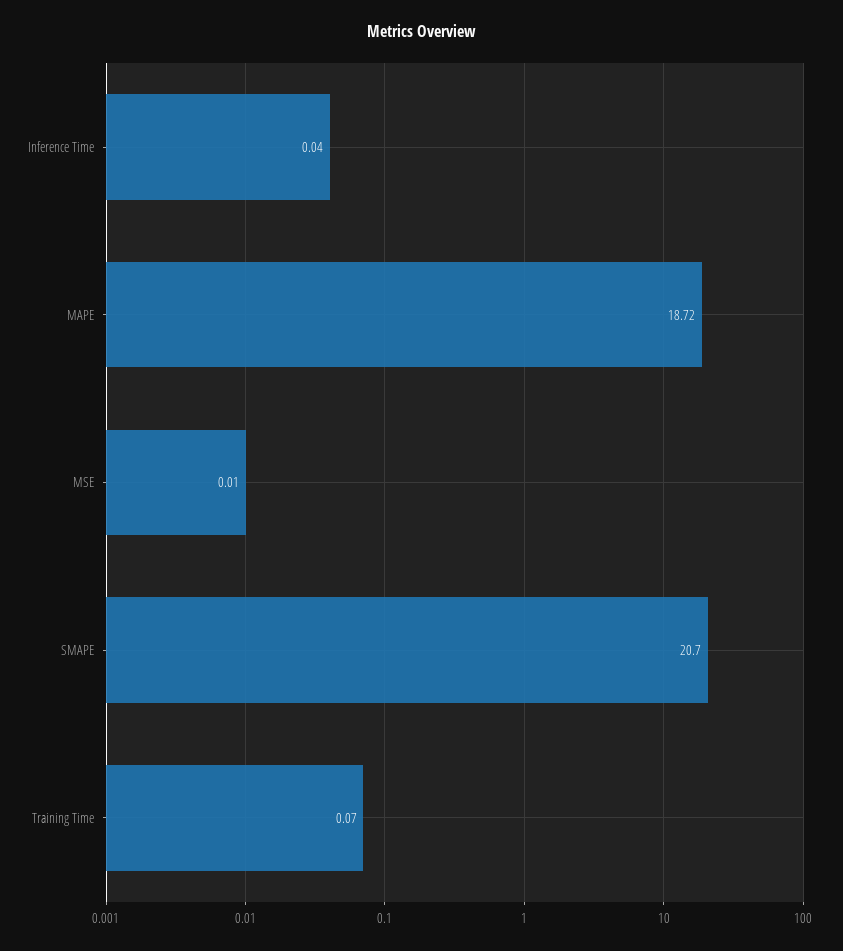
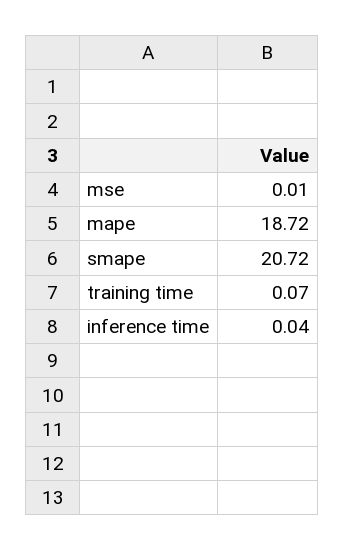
  {
    "Inference Time": 0.04,
    "MAPE": 18.72,
    "MSE": 0.01,
-   "SMAPE": 20.7,
+   "SMAPE": 20.72,
    "Training Time": 0.07
  }

